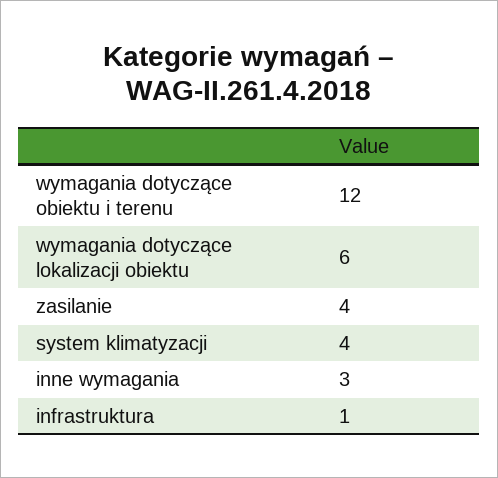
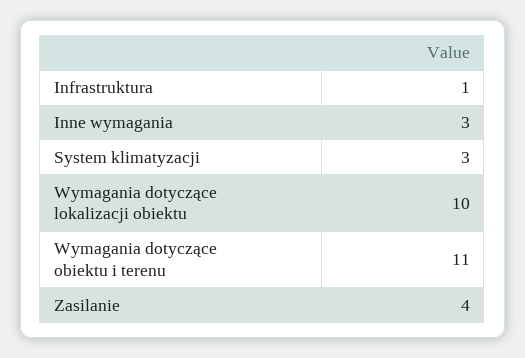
  {
-   "wymagania dotyczące obiektu i terenu": 12,
+   "wymagania dotyczące obiektu i terenu": 11,
-   "wymagania dotyczące lokalizacji obiektu": 6,
+   "wymagania dotyczące lokalizacji obiektu": 10,
    "zasilanie": 4,
-   "system klimatyzacji": 4,
+   "system klimatyzacji": 3,
    "inne wymagania": 3,
    "infrastruktura": 1
  }

